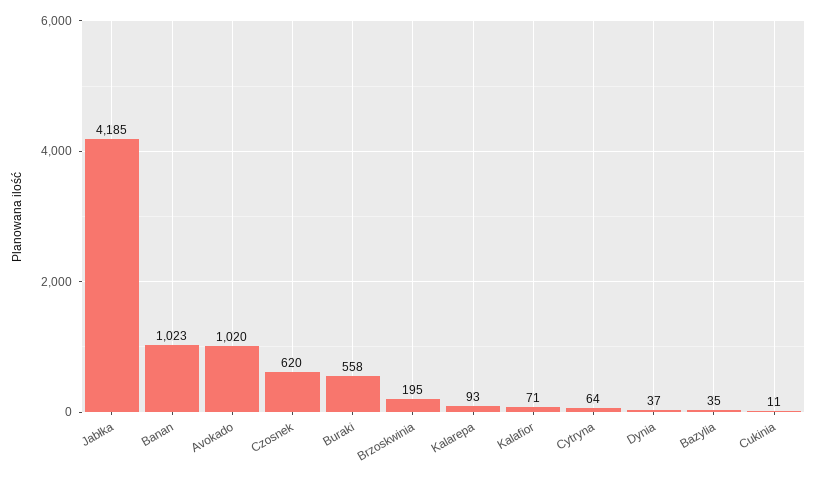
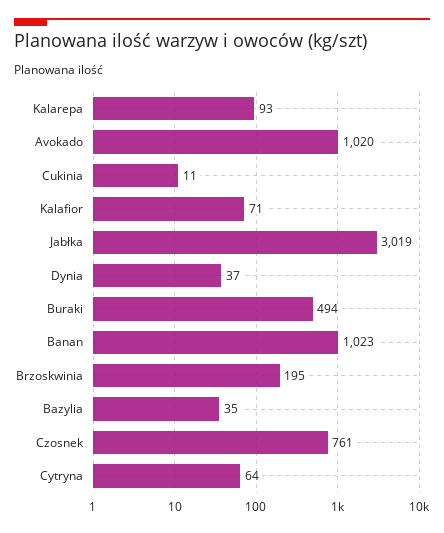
  {
-   "Jabłka": 4185,
+   "Jabłka": 3019,
    "Banan": 1023,
    "Avokado": 1020,
-   "Czosnek": 620,
+   "Czosnek": 761,
-   "Buraki": 558,
+   "Buraki": 494,
    "Brzoskwinia": 195,
    "Kalarepa": 93,
    "Kalafior": 71,
    "Cytryna": 64,
    "Dynia": 37,
    "Bazylia": 35,
    "Cukinia": 11
  }

